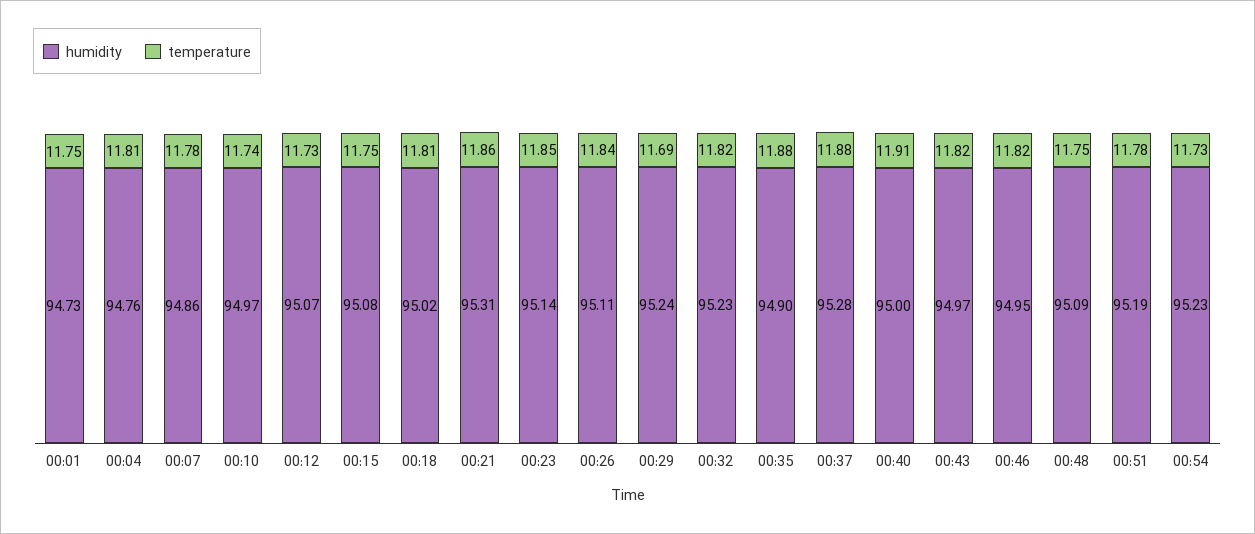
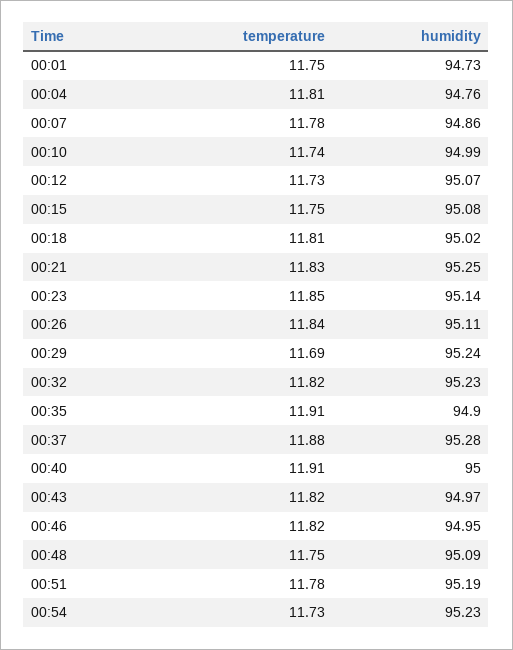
  {
    "humidity": {
      "00:01": 94.73,
      "00:04": 94.76,
      "00:07": 94.86,
-     "00:10": 94.97,
+     "00:10": 94.99,
      "00:12": 95.07,
      "00:15": 95.08,
      "00:18": 95.02,
-     "00:21": 95.31,
+     "00:21": 95.25,
      "00:23": 95.14,
      "00:26": 95.11,
      "00:29": 95.24,
      "00:32": 95.23,
      "00:35": 94.9,
      "00:37": 95.28,
      "00:40": 95,
      "00:43": 94.97,
      "00:46": 94.95,
      "00:48": 95.09,
      "00:51": 95.19,
      "00:54": 95.23
    },
    "temperature": {
      "00:01": 11.75,
      "00:04": 11.81,
      "00:07": 11.78,
      "00:10": 11.74,
      "00:12": 11.73,
      "00:15": 11.75,
      "00:18": 11.81,
-     "00:21": 11.86,
+     "00:21": 11.83,
      "00:23": 11.85,
      "00:26": 11.84,
      "00:29": 11.69,
      "00:32": 11.82,
-     "00:35": 11.88,
+     "00:35": 11.91,
      "00:37": 11.88,
      "00:40": 11.91,
      "00:43": 11.82,
      "00:46": 11.82,
      "00:48": 11.75,
      "00:51": 11.78,
      "00:54": 11.73
    }
  }

